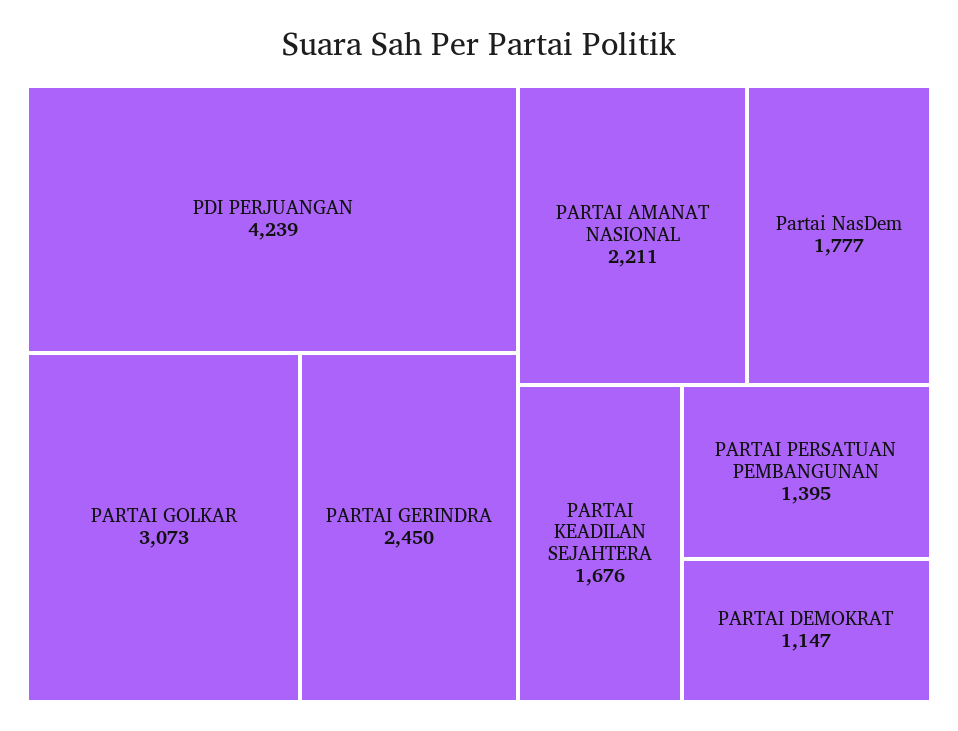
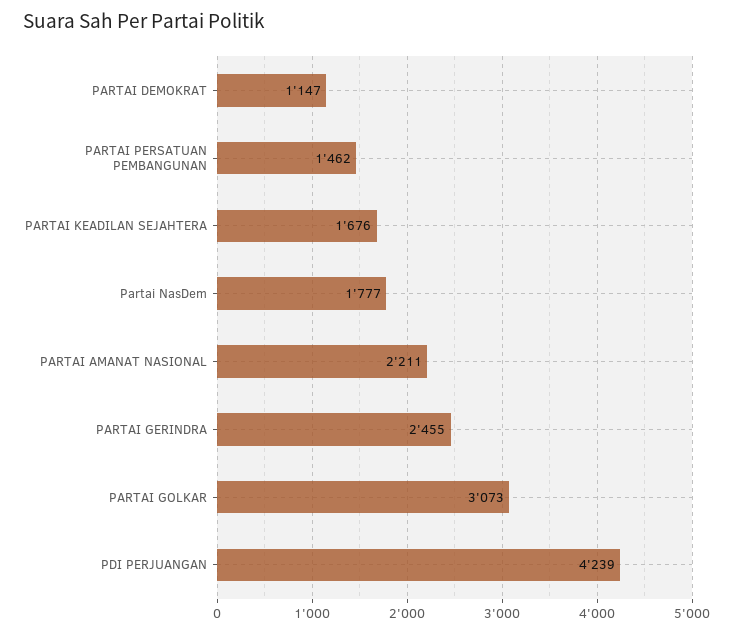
  {
    "PDI PERJUANGAN": 4239,
    "PARTAI GOLKAR": 3073,
-   "PARTAI GERINDRA": 2450,
+   "PARTAI GERINDRA": 2455,
    "PARTAI AMANAT NASIONAL": 2211,
    "Partai NasDem": 1777,
    "PARTAI KEADILAN SEJAHTERA": 1676,
-   "PARTAI PERSATUAN PEMBANGUNAN": 1395,
+   "PARTAI PERSATUAN PEMBANGUNAN": 1462,
    "PARTAI DEMOKRAT": 1147
  }

